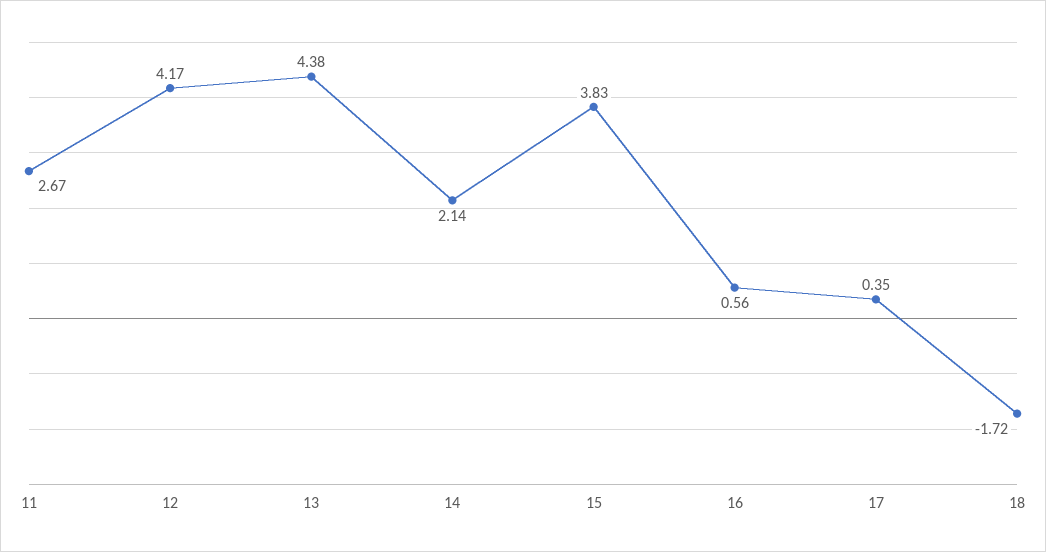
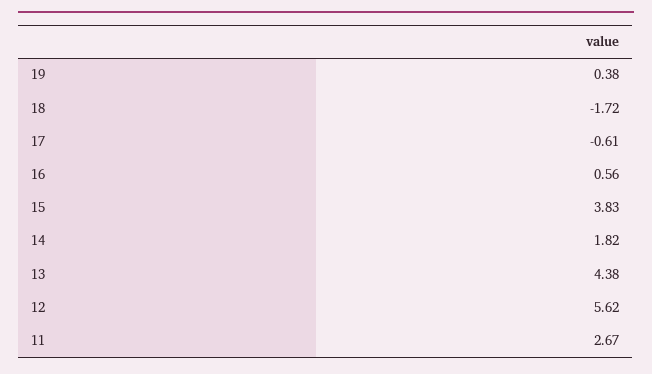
  {
    "11": 2.67,
-   "12": 4.17,
+   "12": 5.62,
    "13": 4.38,
-   "14": 2.14,
+   "14": 1.82,
    "15": 3.83,
    "16": 0.56,
-   "17": 0.35,
+   "17": -0.61,
-   "18": -1.72
+   "18": -1.72,
+   "19": 0.38
  }

